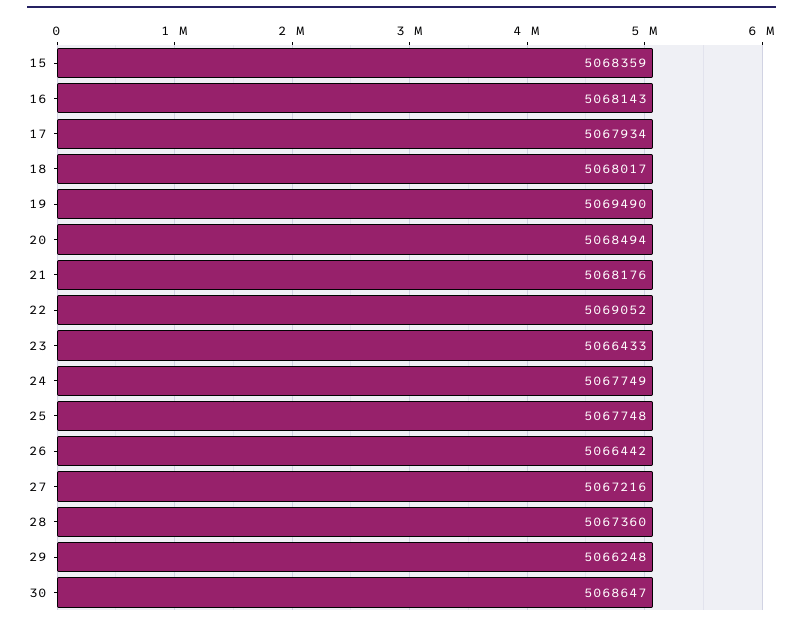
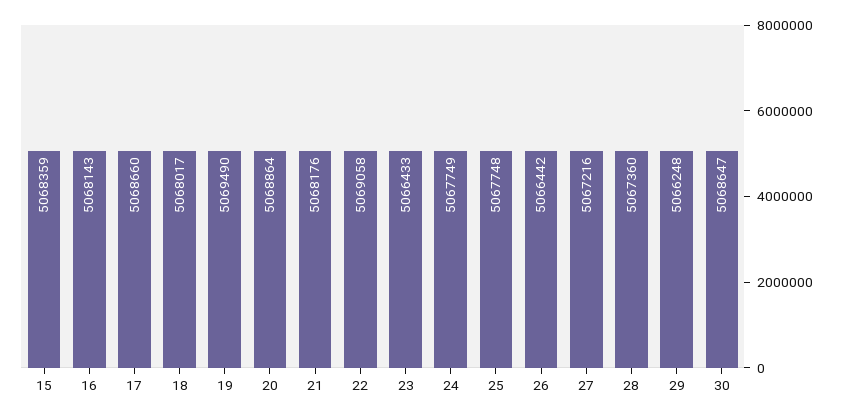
  {
    "15": 5068359,
    "16": 5068143,
-   "17": 5067934,
+   "17": 5068660,
    "18": 5068017,
    "19": 5069490,
-   "20": 5068494,
+   "20": 5068864,
    "21": 5068176,
-   "22": 5069052,
+   "22": 5069058,
    "23": 5066433,
    "24": 5067749,
    "25": 5067748,
    "26": 5066442,
    "27": 5067216,
    "28": 5067360,
    "29": 5066248,
    "30": 5068647
  }

